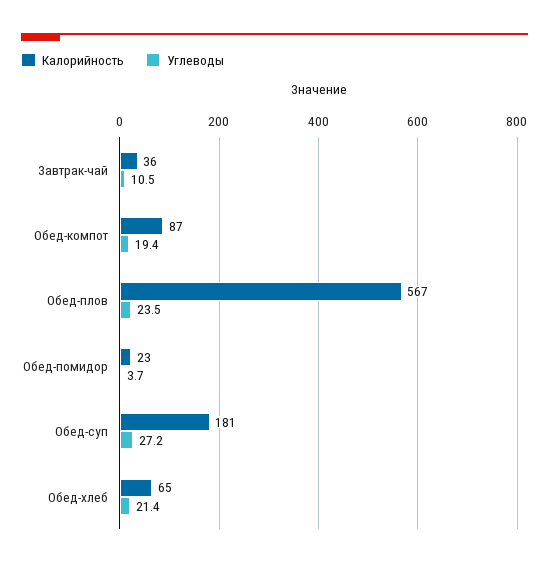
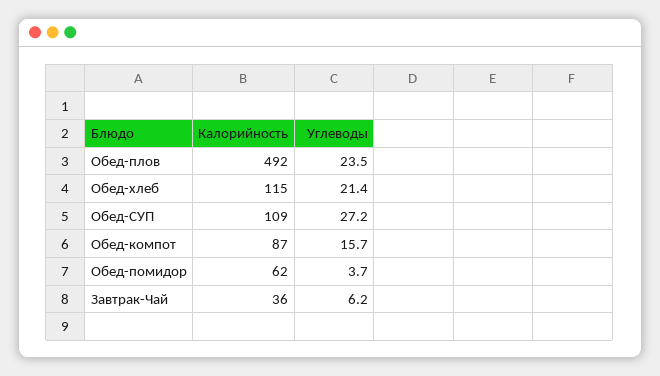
  {
    "Калорийность": {
      "Завтрак-чай": 36,
      "Обед-компот": 87,
-     "Обед-плов": 567,
+     "Обед-плов": 492,
-     "Обед-помидор": 23,
+     "Обед-помидор": 62,
-     "Обед-суп": 181,
+     "Обед-суп": 109,
-     "Обед-хлеб": 65
+     "Обед-хлеб": 115
    },
    "Углеводы": {
-     "Завтрак-чай": 10.5,
+     "Завтрак-чай": 6.2,
-     "Обед-компот": 19.4,
+     "Обед-компот": 15.7,
      "Обед-плов": 23.5,
      "Обед-помидор": 3.7,
      "Обед-суп": 27.2,
      "Обед-хлеб": 21.4
    }
  }

